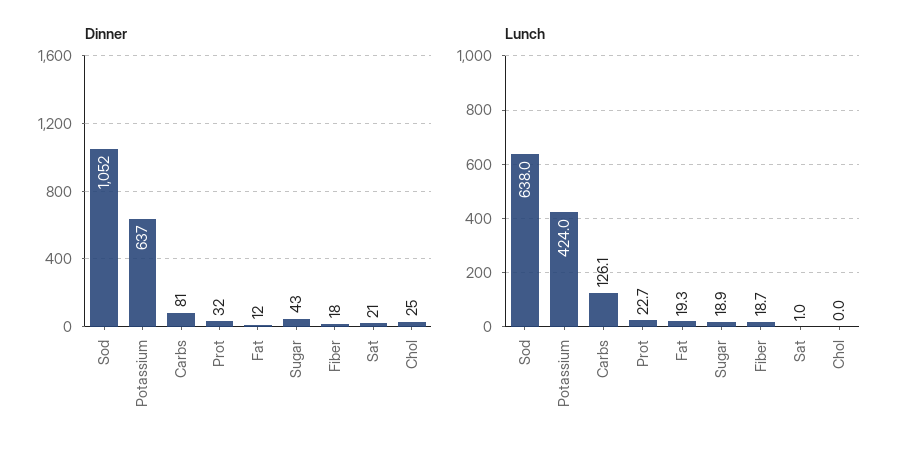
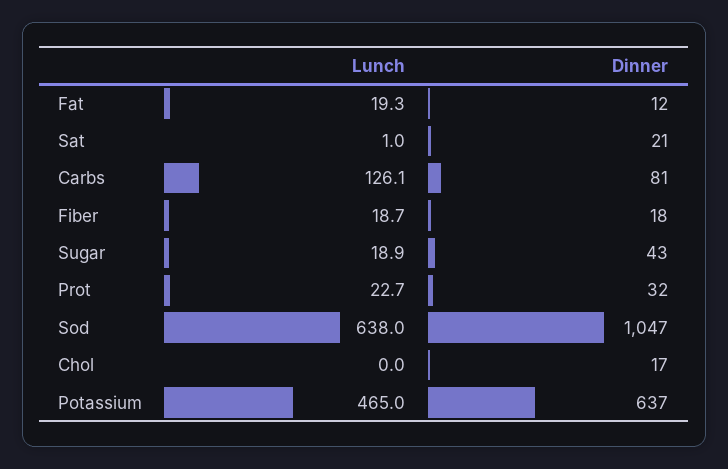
  {
    "Dinner": {
-     "Sod": 1052,
+     "Sod": 1047,
      "Potassium": 637,
      "Carbs": 81,
      "Prot": 32,
      "Fat": 12,
      "Sugar": 43,
      "Fiber": 18,
      "Sat": 21,
-     "Chol": 25
+     "Chol": 17
    },
    "Lunch": {
      "Sod": 638,
-     "Potassium": 424,
+     "Potassium": 465,
      "Carbs": 126.1,
      "Prot": 22.7,
      "Fat": 19.3,
      "Sugar": 18.9,
      "Fiber": 18.7,
      "Sat": 1,
      "Chol": 0
    }
  }

